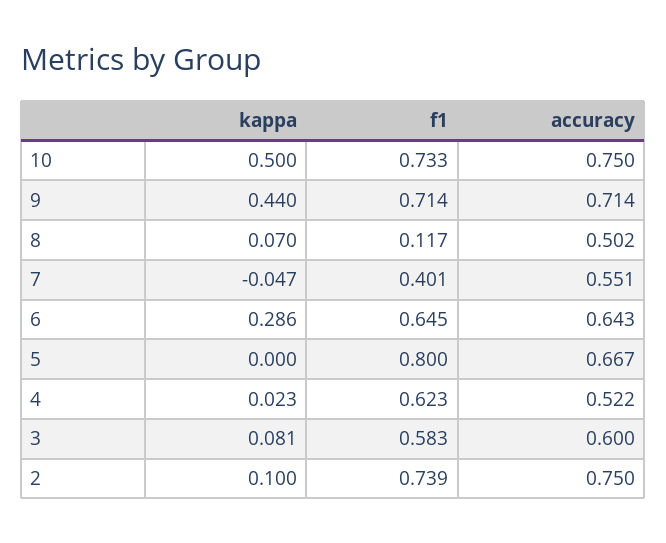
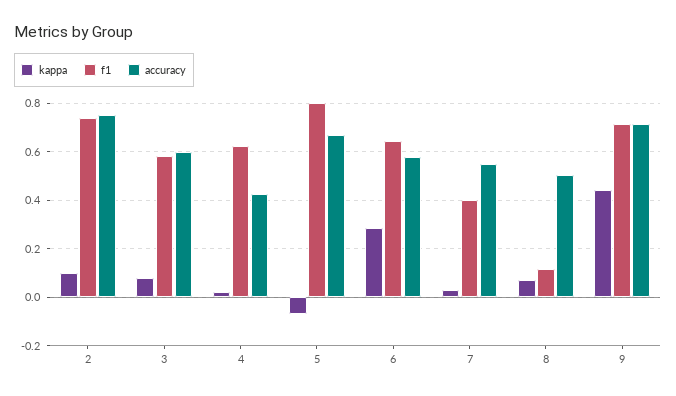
  {
    "kappa": {
-     "10": 0.5,
      "9": 0.44,
      "8": 0.07,
-     "7": -0.047,
+     "7": 0.025,
      "6": 0.286,
-     "5": 0,
+     "5": -0.075,
      "4": 0.023,
      "3": 0.081,
      "2": 0.1
    },
    "f1": {
-     "10": 0.733,
      "9": 0.714,
      "8": 0.117,
      "7": 0.401,
      "6": 0.645,
      "5": 0.8,
      "4": 0.623,
      "3": 0.583,
      "2": 0.739
    },
    "accuracy": {
-     "10": 0.75,
      "9": 0.714,
      "8": 0.502,
      "7": 0.551,
-     "6": 0.643,
+     "6": 0.575,
      "5": 0.667,
-     "4": 0.522,
+     "4": 0.425,
      "3": 0.6,
      "2": 0.75
    }
  }

